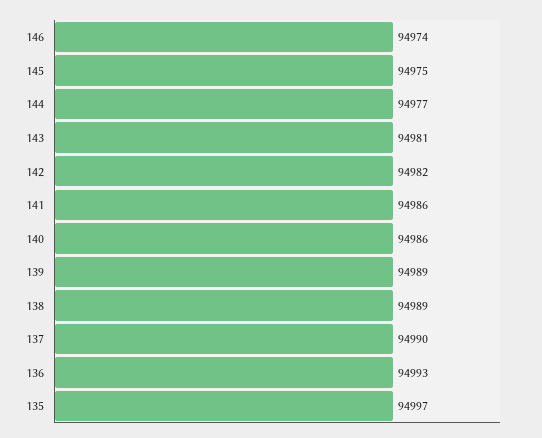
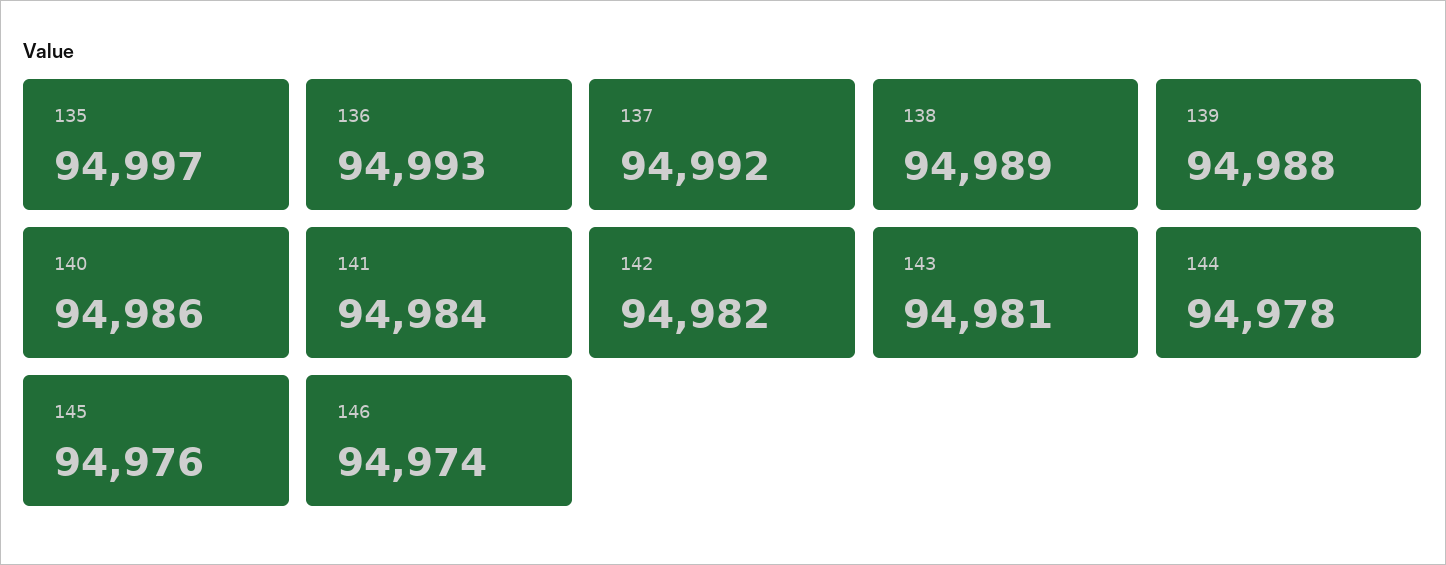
  {
    "146": 94974,
-   "145": 94975,
+   "145": 94976,
-   "144": 94977,
+   "144": 94978,
    "143": 94981,
    "142": 94982,
-   "141": 94986,
+   "141": 94984,
    "140": 94986,
-   "139": 94989,
+   "139": 94988,
    "138": 94989,
-   "137": 94990,
+   "137": 94992,
    "136": 94993,
    "135": 94997
  }

